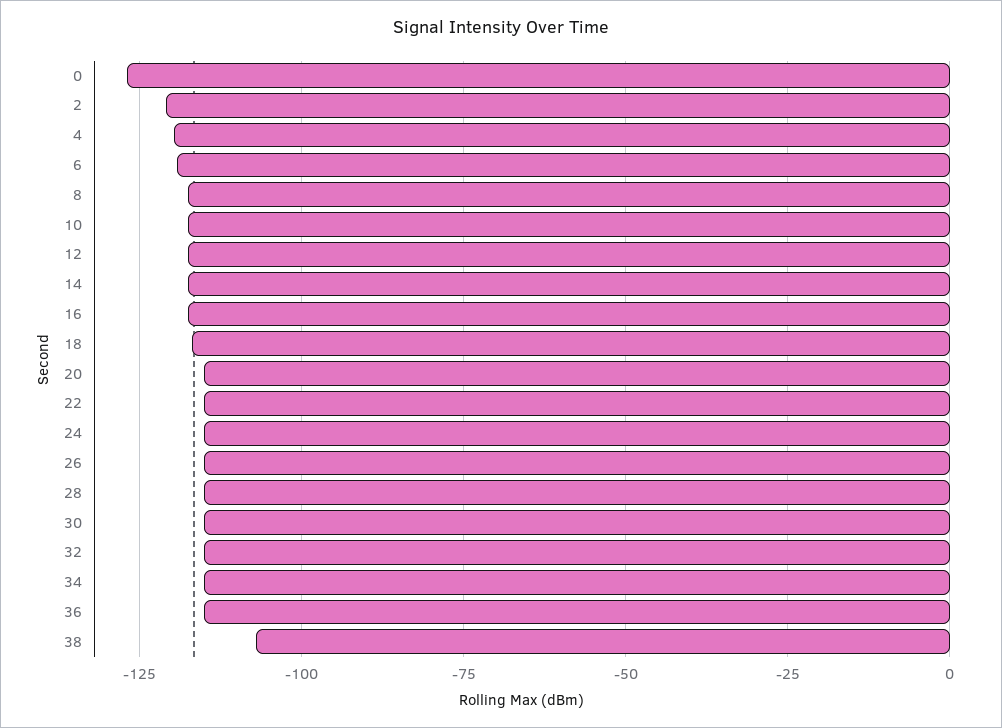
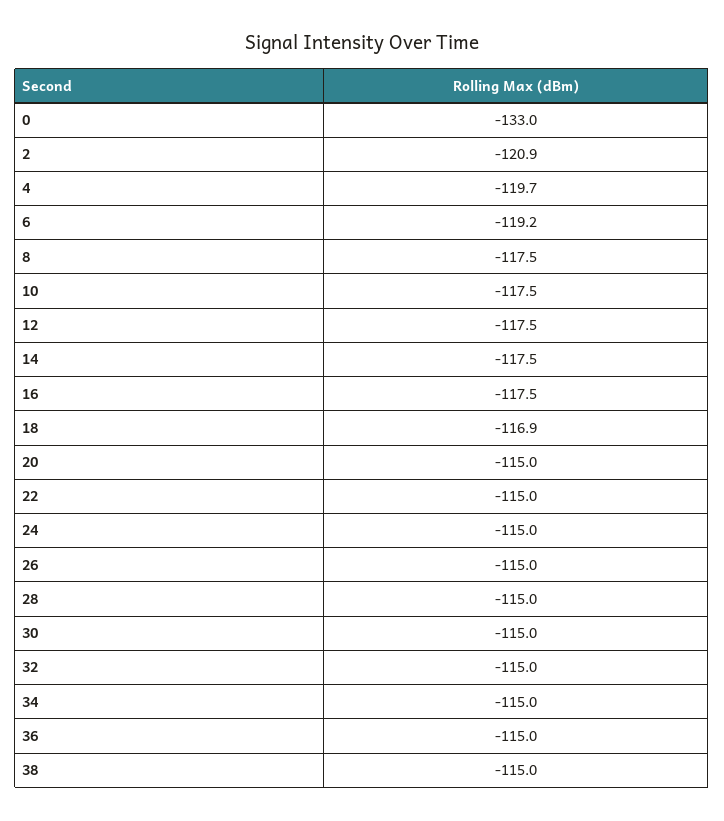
  {
-   "0": -127.5,
+   "0": -133,
    "2": -120.9,
    "4": -119.7,
    "6": -119.2,
    "8": -117.5,
    "10": -117.5,
    "12": -117.5,
    "14": -117.5,
    "16": -117.5,
    "18": -116.9,
    "20": -115,
    "22": -115,
    "24": -115,
    "26": -115,
    "28": -115,
    "30": -115,
    "32": -115,
    "34": -115,
    "36": -115,
-   "38": -107.5
+   "38": -115
  }

